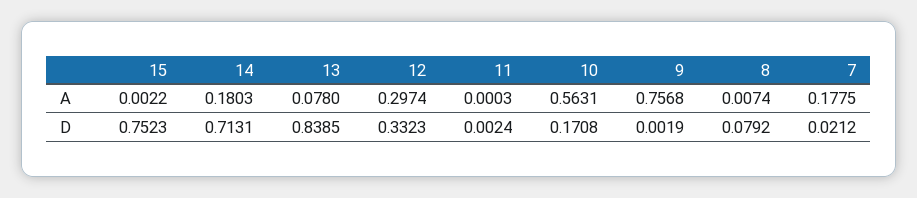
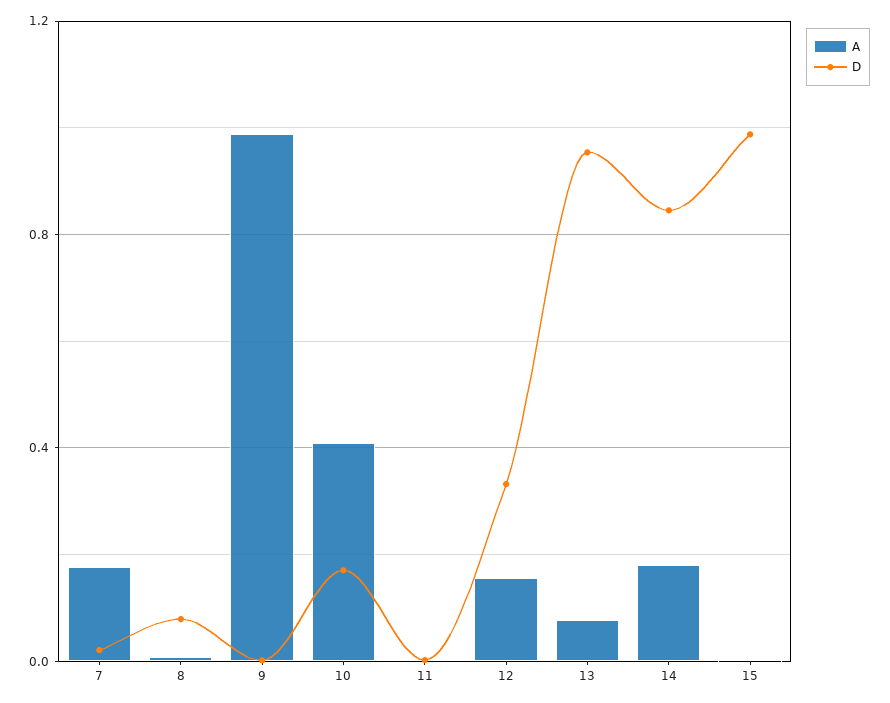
  {
    "A": {
      "15": 0.0022,
      "14": 0.1803,
      "13": 0.078,
-     "12": 0.2974,
+     "12": 0.15,
      "11": 0.0003,
-     "10": 0.5631,
+     "10": 0.4,
-     "9": 0.7568,
+     "9": 1,
      "8": 0.0074,
      "7": 0.1775
    },
    "D": {
-     "15": 0.7523,
+     "15": 1,
-     "14": 0.7131,
+     "14": 0.85,
-     "13": 0.8385,
+     "13": 0.95,
      "12": 0.3323,
      "11": 0.0024,
      "10": 0.1708,
      "9": 0.0019,
      "8": 0.0792,
      "7": 0.0212
    }
  }

